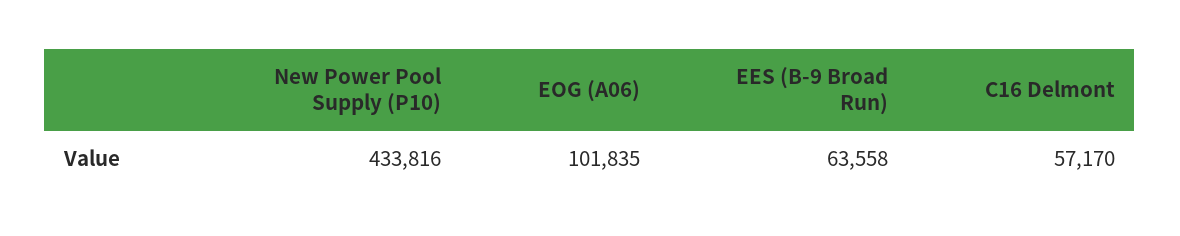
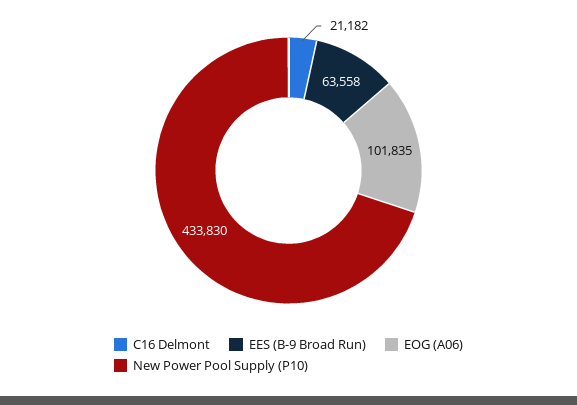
  {
-   "New Power Pool Supply (P10)": 433816,
+   "New Power Pool Supply (P10)": 433830,
    "EOG (A06)": 101835,
    "EES (B-9 Broad Run)": 63558,
-   "C16 Delmont": 57170
+   "C16 Delmont": 21182
  }

